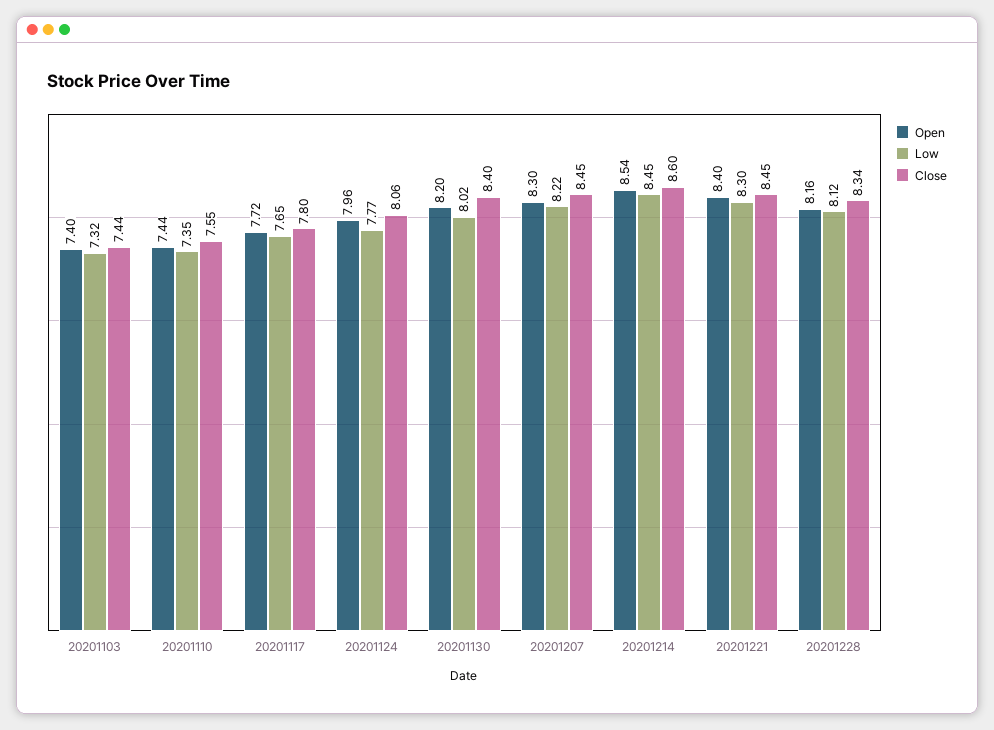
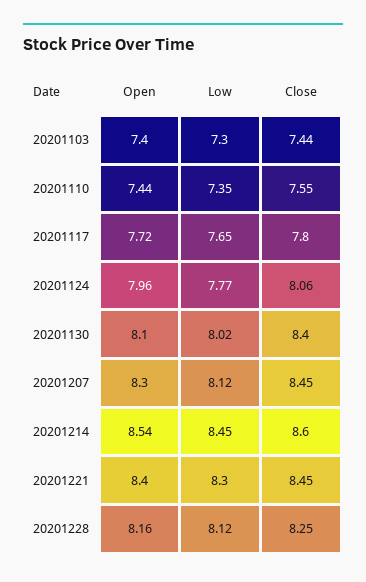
  {
    "Open": {
      "20201103": 7.4,
      "20201110": 7.44,
      "20201117": 7.72,
      "20201124": 7.96,
-     "20201130": 8.2,
+     "20201130": 8.1,
      "20201207": 8.3,
      "20201214": 8.54,
      "20201221": 8.4,
      "20201228": 8.16
    },
    "Low": {
-     "20201103": 7.32,
+     "20201103": 7.3,
      "20201110": 7.35,
      "20201117": 7.65,
      "20201124": 7.77,
      "20201130": 8.02,
-     "20201207": 8.22,
+     "20201207": 8.12,
      "20201214": 8.45,
      "20201221": 8.3,
      "20201228": 8.12
    },
    "Close": {
      "20201103": 7.44,
      "20201110": 7.55,
      "20201117": 7.8,
      "20201124": 8.06,
      "20201130": 8.4,
      "20201207": 8.45,
      "20201214": 8.6,
      "20201221": 8.45,
-     "20201228": 8.34
+     "20201228": 8.25
    }
  }

